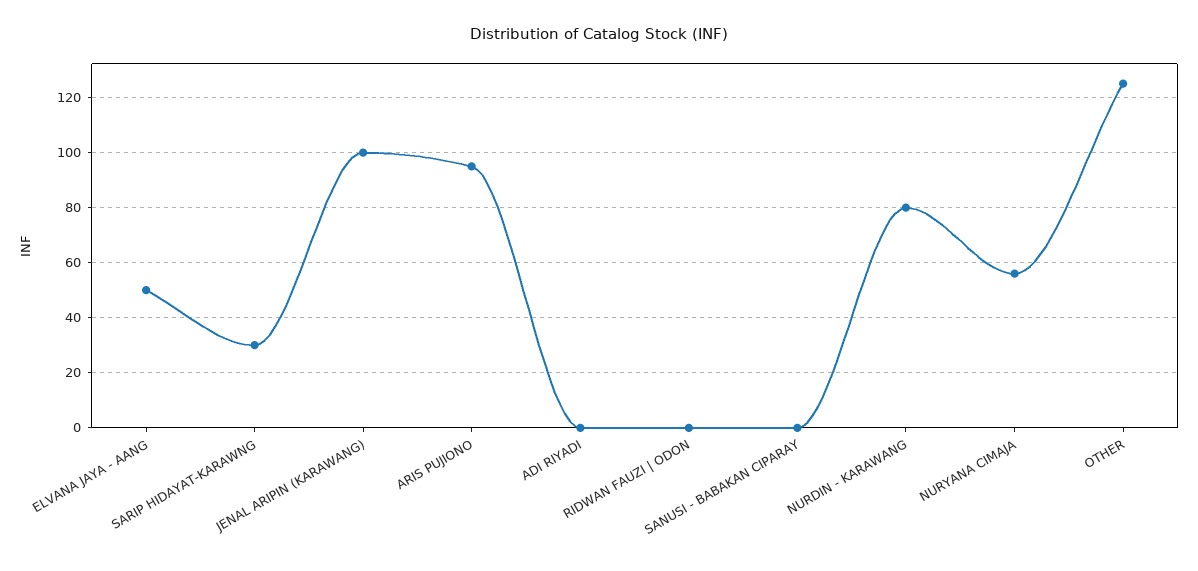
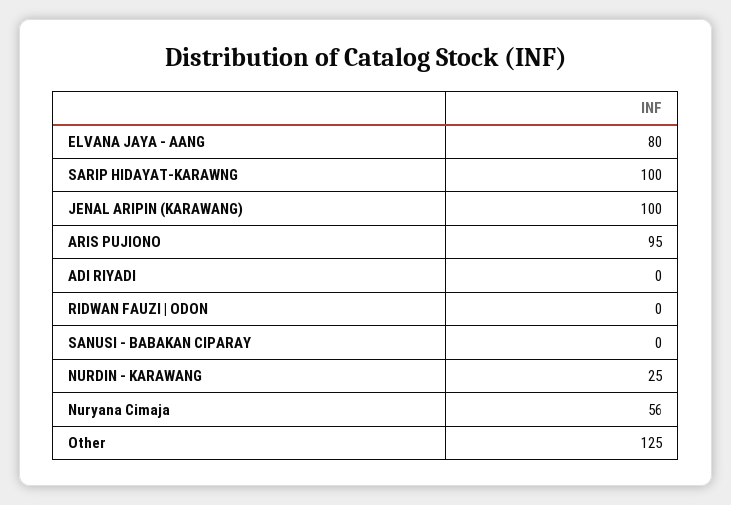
  {
-   "ELVANA JAYA - AANG": 50,
+   "ELVANA JAYA - AANG": 80,
-   "SARIP HIDAYAT-KARAWNG": 30,
+   "SARIP HIDAYAT-KARAWNG": 100,
    "JENAL ARIPIN (KARAWANG)": 100,
    "ARIS PUJIONO": 95,
    "ADI RIYADI": 0,
    "RIDWAN FAUZI | ODON": 0,
    "SANUSI - BABAKAN CIPARAY": 0,
-   "NURDIN - KARAWANG": 80,
+   "NURDIN - KARAWANG": 25,
    "NURYANA CIMAJA": 56,
    "OTHER": 125
  }

